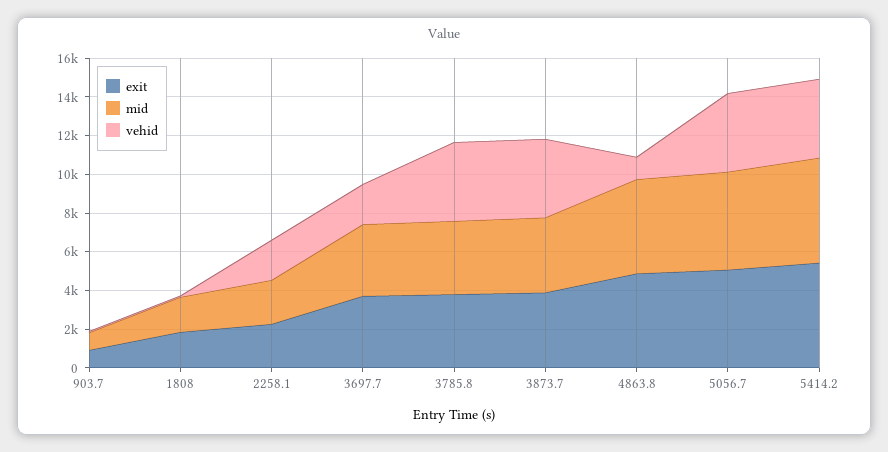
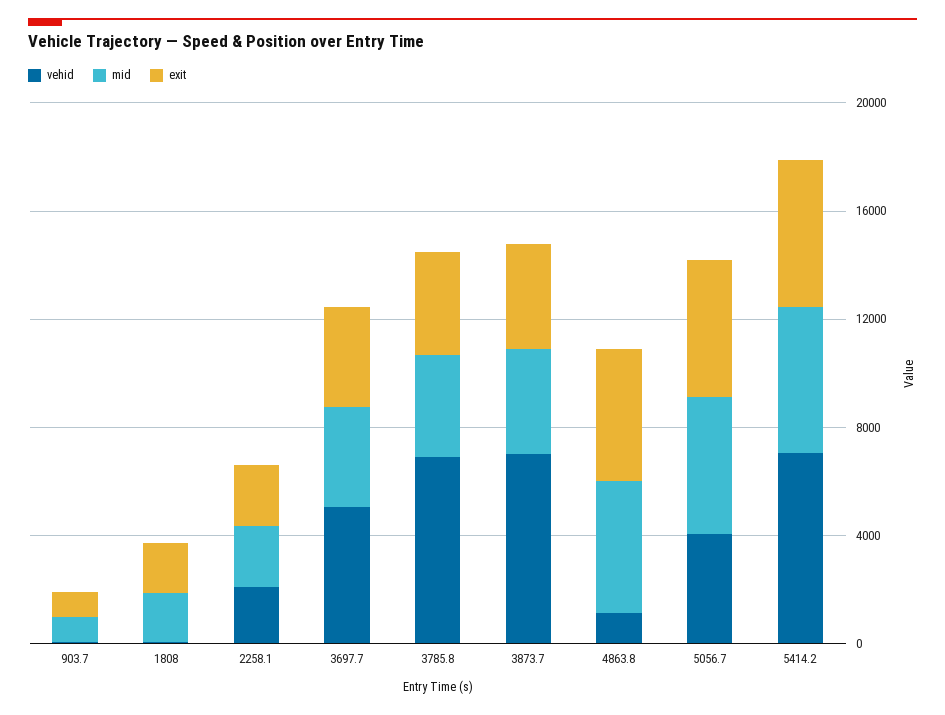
  {
    "exit": {
      "903.7": 1000,
      "1808": 2000,
      "2258.1": 2500,
      "3697.7": 3500,
      "3785.8": 4000,
      "3873.7": 4000,
      "4863.8": 5000,
      "5056.7": 5000,
      "5414.2": 5500
    },
    "mid": {
      "903.7": 1000,
      "1808": 2000,
      "2258.1": 2500,
      "3697.7": 3500,
      "3785.8": 4000,
      "3873.7": 4000,
      "4863.8": 5000,
      "5056.7": 5000,
      "5414.2": 5500
    },
    "vehid": {
      "903.7": 0,
      "1808": 0,
      "2258.1": 2000,
-     "3697.7": 2000,
+     "3697.7": 5000,
-     "3785.8": 4000,
+     "3785.8": 7000,
-     "3873.7": 4000,
+     "3873.7": 7000,
      "4863.8": 1000,
      "5056.7": 4000,
-     "5414.2": 4000
+     "5414.2": 7000
    }
  }

